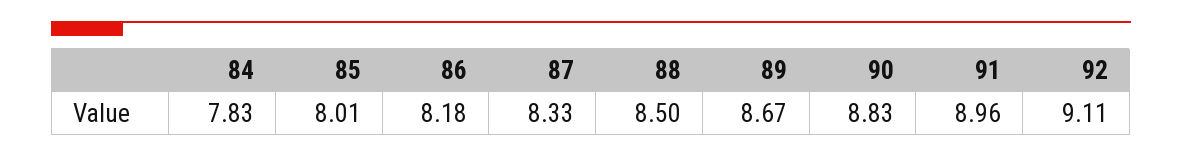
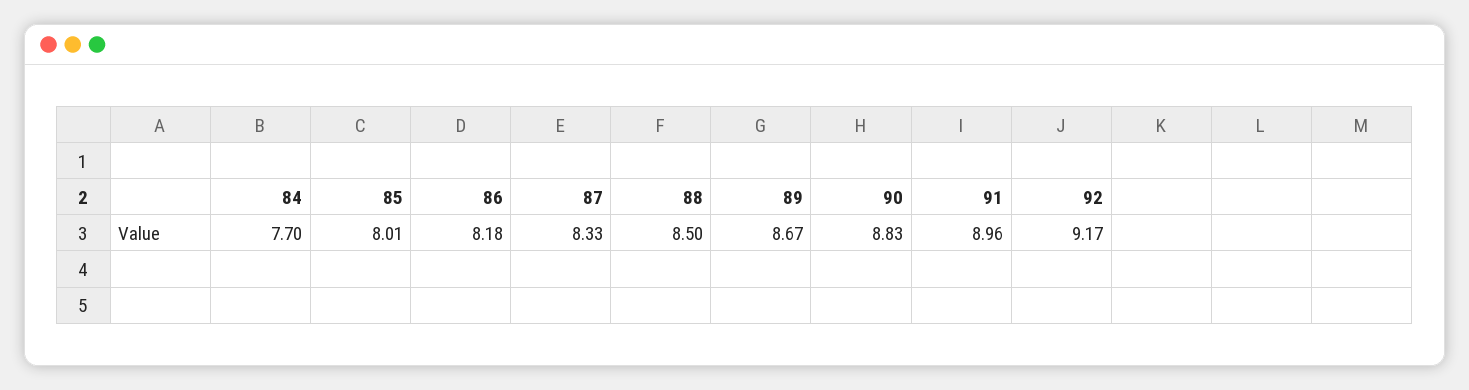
  {
-   "84": 7.83,
+   "84": 7.7,
    "85": 8.01,
    "86": 8.18,
    "87": 8.33,
    "88": 8.5,
    "89": 8.67,
    "90": 8.83,
    "91": 8.96,
-   "92": 9.11
+   "92": 9.17
  }

